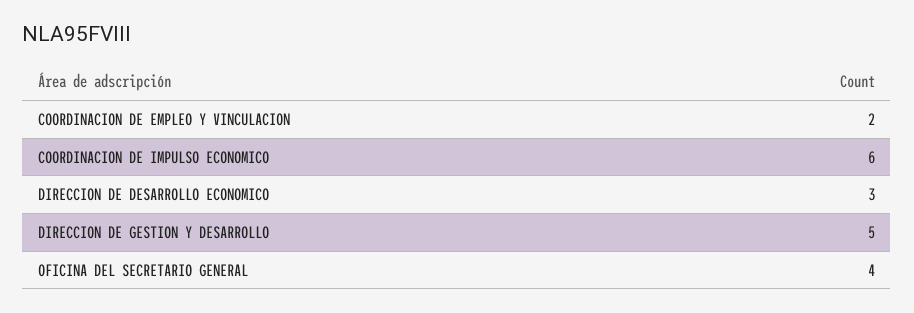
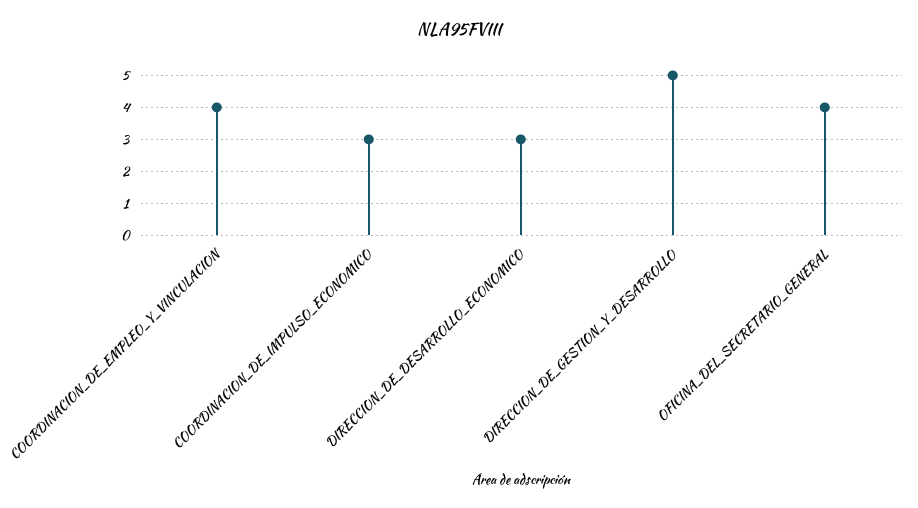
  {
-   "COORDINACION DE EMPLEO Y VINCULACION": 2,
+   "COORDINACION DE EMPLEO Y VINCULACION": 4,
-   "COORDINACION DE IMPULSO ECONOMICO": 6,
+   "COORDINACION DE IMPULSO ECONOMICO": 3,
    "DIRECCION DE DESARROLLO ECONOMICO": 3,
    "DIRECCION DE GESTION Y DESARROLLO": 5,
    "OFICINA DEL SECRETARIO GENERAL": 4
  }

